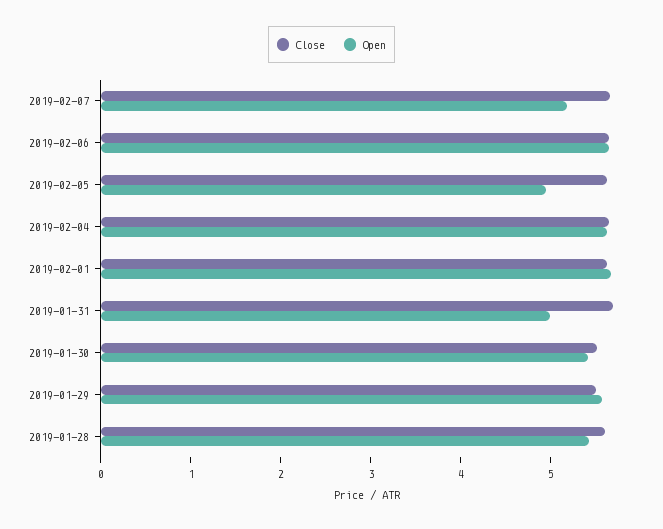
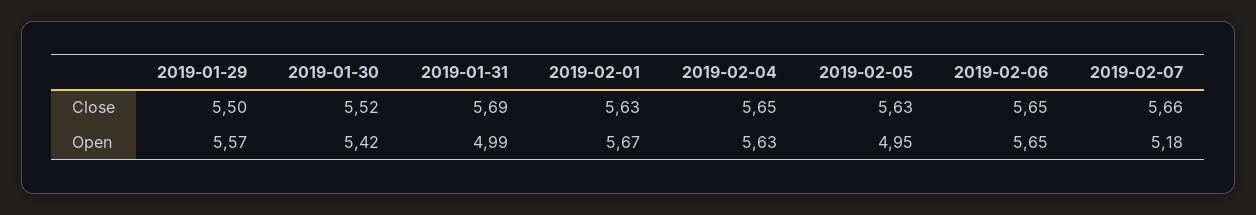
  {
    "Close": {
      "2019-02-07": 5.66,
      "2019-02-06": 5.65,
      "2019-02-05": 5.63,
      "2019-02-04": 5.65,
      "2019-02-01": 5.63,
      "2019-01-31": 5.69,
      "2019-01-30": 5.52,
-     "2019-01-29": 5.5,
+     "2019-01-29": 5.5
-     "2019-01-28": 5.6
    },
    "Open": {
      "2019-02-07": 5.18,
      "2019-02-06": 5.65,
      "2019-02-05": 4.95,
      "2019-02-04": 5.63,
      "2019-02-01": 5.67,
      "2019-01-31": 4.99,
      "2019-01-30": 5.42,
-     "2019-01-29": 5.57,
+     "2019-01-29": 5.57
-     "2019-01-28": 5.4
    }
  }

